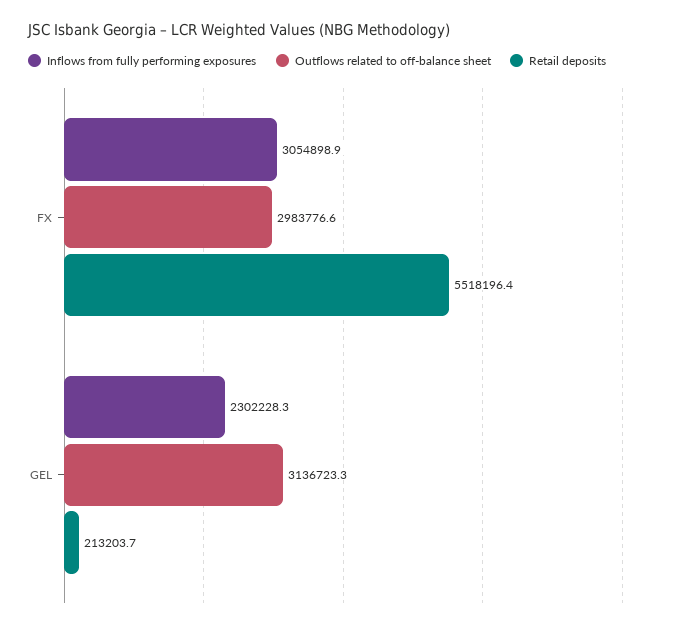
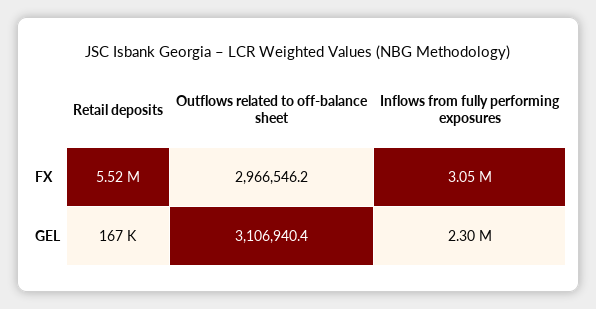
  {
    "Inflows from fully performing exposures": {
      "FX": 3054898.9,
      "GEL": 2302228.3
    },
    "Outflows related to off-balance sheet": {
-     "FX": 2983776.6,
+     "FX": 2966546.2,
-     "GEL": 3136723.3
+     "GEL": 3106940.4
    },
    "Retail deposits": {
      "FX": 5518196.4,
-     "GEL": 213203.7
+     "GEL": 167000
    }
  }

